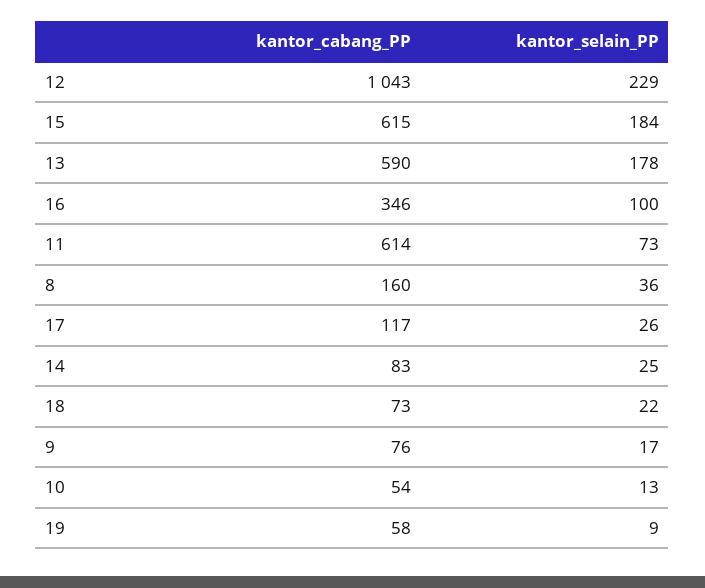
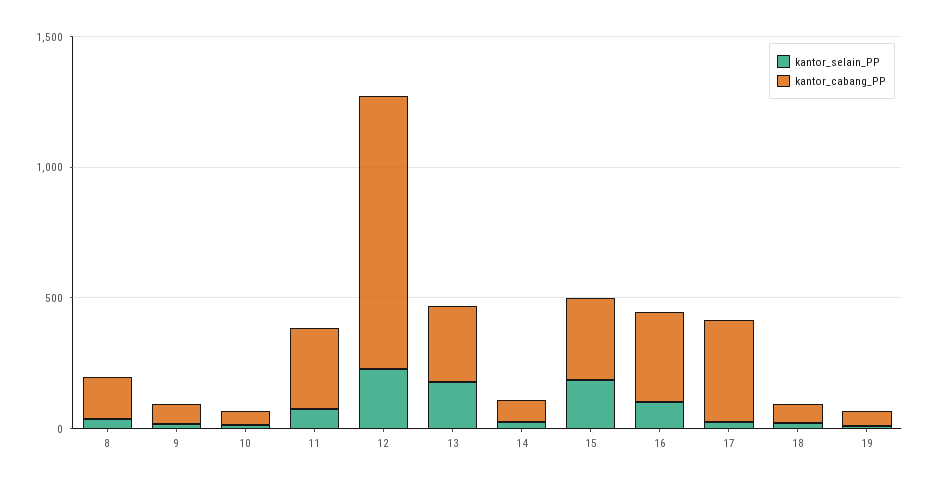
  {
    "kantor_cabang_PP": {
      "12": 1043,
-     "15": 615,
+     "15": 300,
-     "13": 590,
+     "13": 300,
      "16": 346,
-     "11": 614,
+     "11": 300,
      "8": 160,
-     "17": 117,
+     "17": 400,
      "14": 83,
      "18": 73,
      "9": 76,
      "10": 54,
      "19": 58
    },
    "kantor_selain_PP": {
      "12": 229,
      "15": 184,
      "13": 178,
      "16": 100,
      "11": 73,
      "8": 36,
      "17": 26,
      "14": 25,
      "18": 22,
      "9": 17,
      "10": 13,
      "19": 9
    }
  }

